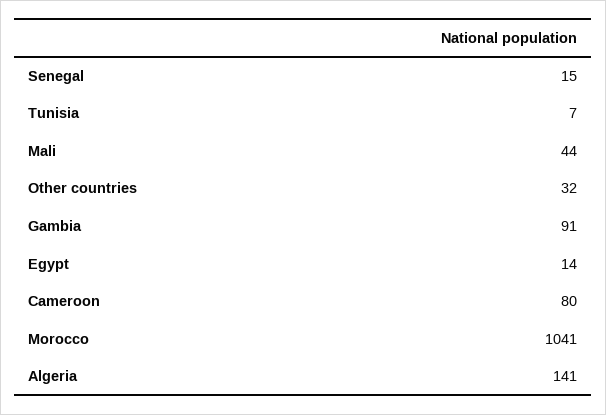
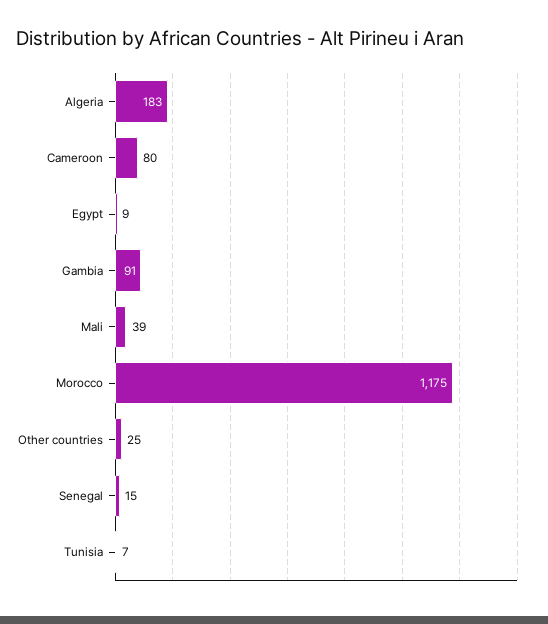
  {
    "Senegal": 15,
    "Tunisia": 7,
-   "Mali": 44,
+   "Mali": 39,
-   "Other countries": 32,
+   "Other countries": 25,
    "Gambia": 91,
-   "Egypt": 14,
+   "Egypt": 9,
    "Cameroon": 80,
-   "Morocco": 1041,
+   "Morocco": 1175,
-   "Algeria": 141
+   "Algeria": 183
  }

